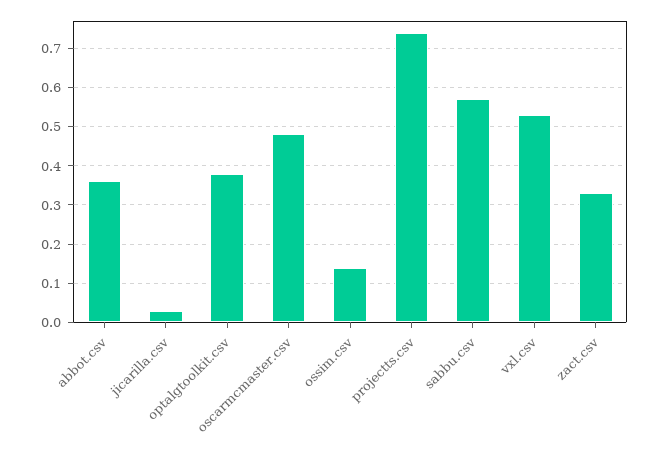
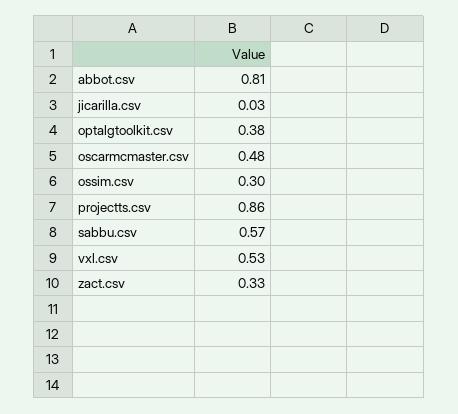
  {
-   "abbot.csv": 0.35,
+   "abbot.csv": 0.81,
    "jicarilla.csv": 0.03,
    "optalgtoolkit.csv": 0.38,
    "oscarmcmaster.csv": 0.48,
-   "ossim.csv": 0.15,
+   "ossim.csv": 0.3,
-   "projectts.csv": 0.75,
+   "projectts.csv": 0.86,
    "sabbu.csv": 0.57,
    "vxl.csv": 0.53,
    "zact.csv": 0.33
  }

